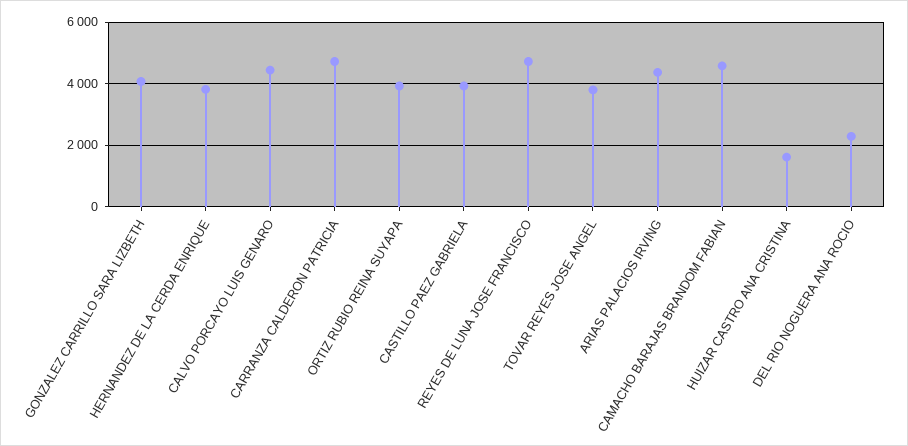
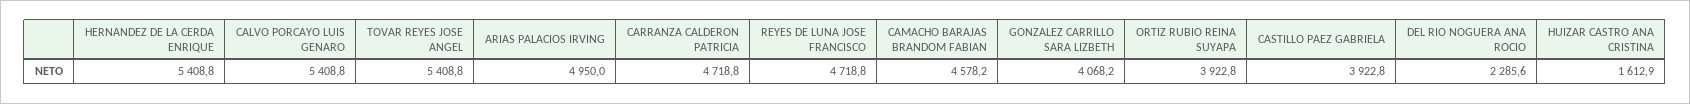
  {
    "GONZALEZ CARRILLO SARA LIZBETH": 4068.2,
-   "HERNANDEZ DE LA CERDA ENRIQUE": 3800,
+   "HERNANDEZ DE LA CERDA ENRIQUE": 5408.8,
-   "CALVO PORCAYO LUIS GENARO": 4400,
+   "CALVO PORCAYO LUIS GENARO": 5408.8,
    "CARRANZA CALDERON PATRICIA": 4718.8,
    "ORTIZ RUBIO REINA SUYAPA": 3922.8,
    "CASTILLO PAEZ GABRIELA": 3922.8,
    "REYES DE LUNA JOSE FRANCISCO": 4718.8,
-   "TOVAR REYES JOSE ANGEL": 3800,
+   "TOVAR REYES JOSE ANGEL": 5408.8,
-   "ARIAS PALACIOS IRVING": 4400,
+   "ARIAS PALACIOS IRVING": 4950,
    "CAMACHO BARAJAS BRANDOM FABIAN": 4578.2,
    "HUIZAR CASTRO ANA CRISTINA": 1612.9,
    "DEL RIO NOGUERA ANA ROCIO": 2285.6
  }

